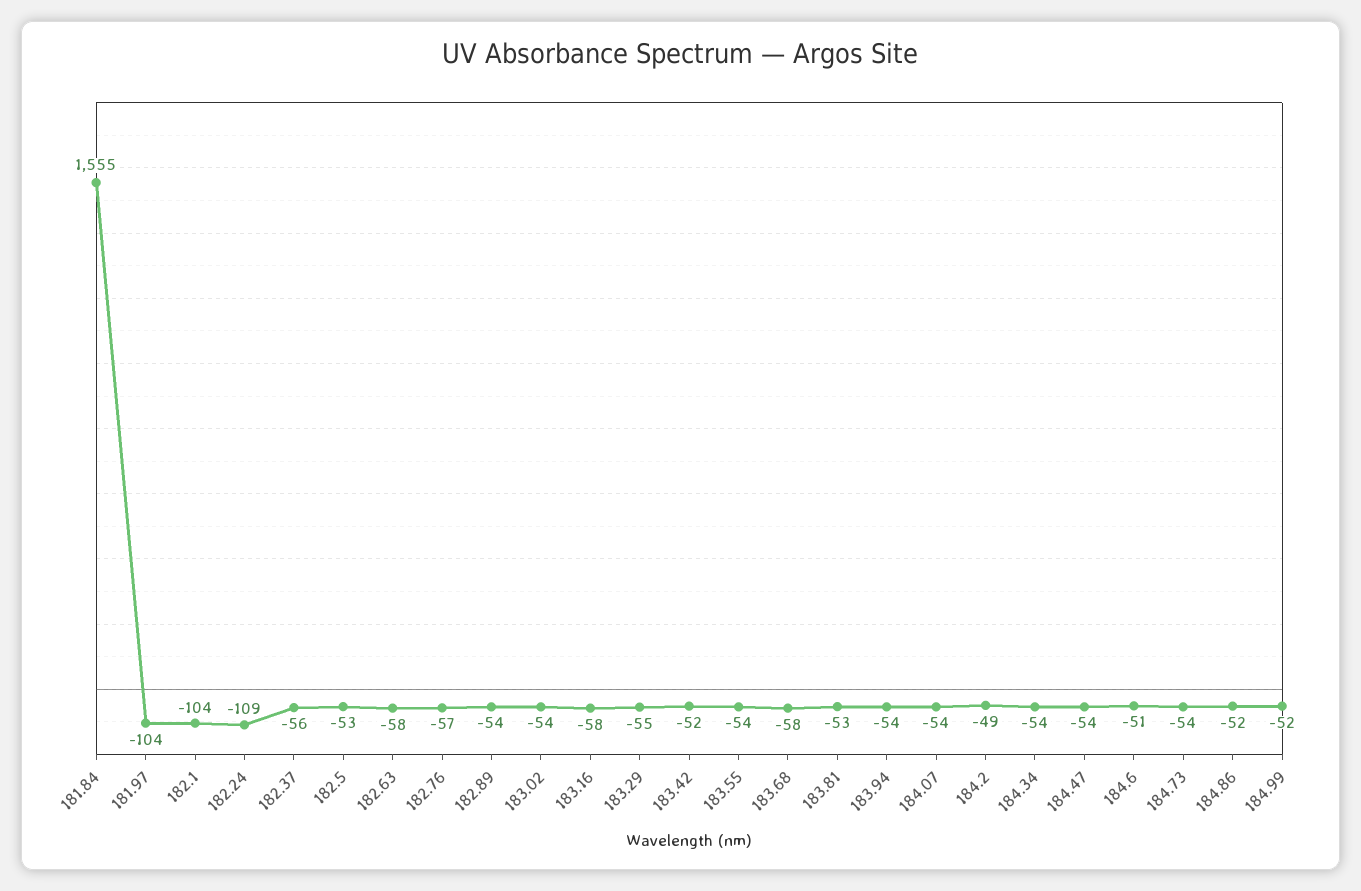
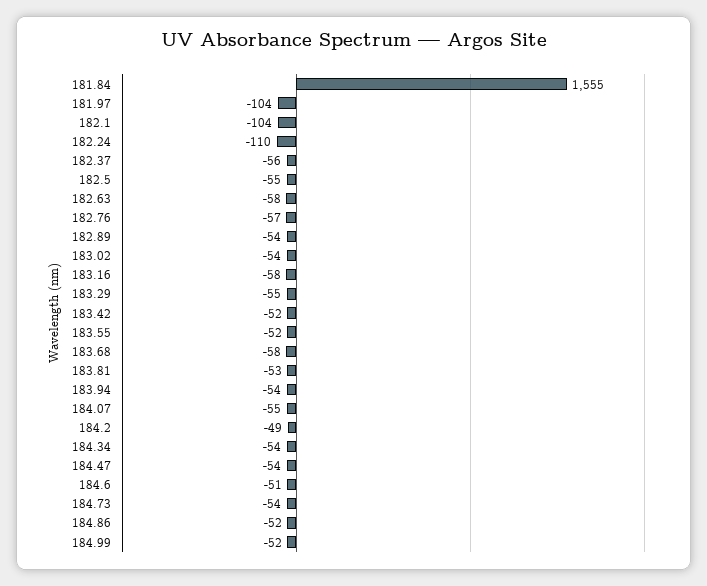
  {
    "181.84": 1555,
    "181.97": -104,
    "182.1": -104,
-   "182.24": -109,
+   "182.24": -110,
    "182.37": -56,
-   "182.5": -53,
+   "182.5": -55,
    "182.63": -58,
    "182.76": -57,
    "182.89": -54,
    "183.02": -54,
    "183.16": -58,
    "183.29": -55,
    "183.42": -52,
-   "183.55": -54,
+   "183.55": -52,
    "183.68": -58,
    "183.81": -53,
    "183.94": -54,
-   "184.07": -54,
+   "184.07": -55,
    "184.2": -49,
    "184.34": -54,
    "184.47": -54,
    "184.6": -51,
    "184.73": -54,
    "184.86": -52,
    "184.99": -52
  }

